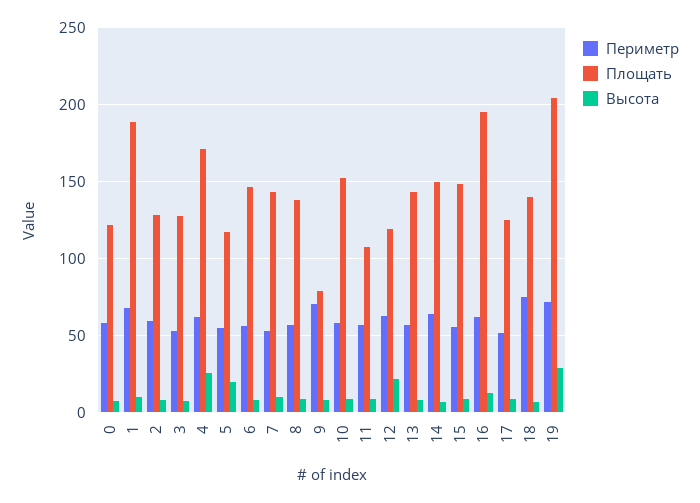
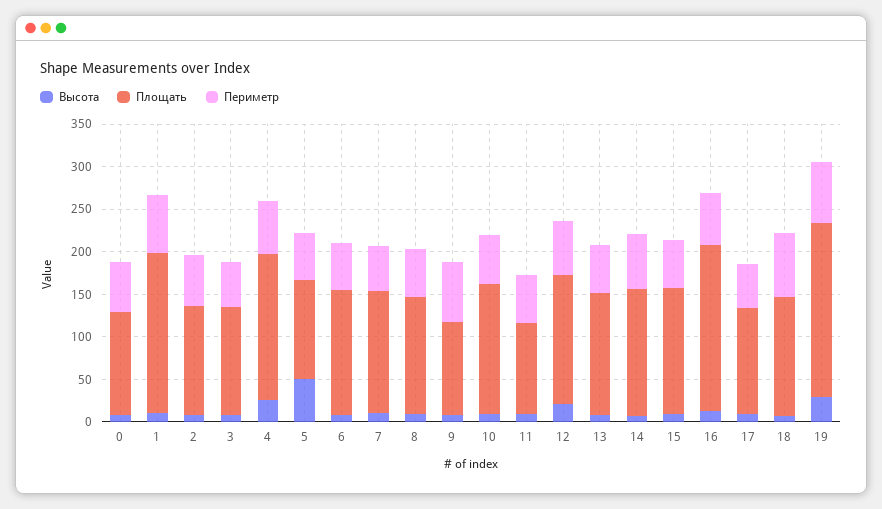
  {
    "Периметр": {
      "0": 60,
      "1": 70,
      "2": 60,
      "3": 55,
      "4": 60,
      "5": 55,
      "6": 55,
      "7": 55,
      "8": 55,
      "9": 70,
      "10": 60,
      "11": 55,
      "12": 65,
      "13": 55,
      "14": 65,
      "15": 55,
      "16": 60,
      "17": 50,
      "18": 75,
      "19": 70
    },
    "Площать": {
      "0": 120,
      "1": 190,
      "2": 130,
      "3": 130,
      "4": 170,
      "5": 115,
      "6": 145,
      "7": 145,
      "8": 140,
-     "9": 80,
+     "9": 110,
      "10": 155,
      "11": 110,
-     "12": 120,
+     "12": 150,
      "13": 145,
      "14": 150,
      "15": 150,
      "16": 195,
      "17": 125,
      "18": 140,
      "19": 205
    },
    "Высота": {
      "0": 10,
      "1": 10,
      "2": 10,
      "3": 10,
      "4": 25,
-     "5": 20,
+     "5": 50,
      "6": 10,
      "7": 10,
      "8": 10,
      "9": 10,
      "10": 10,
      "11": 10,
      "12": 20,
      "13": 10,
      "14": 5,
      "15": 10,
      "16": 10,
      "17": 10,
      "18": 5,
      "19": 30
    }
  }

